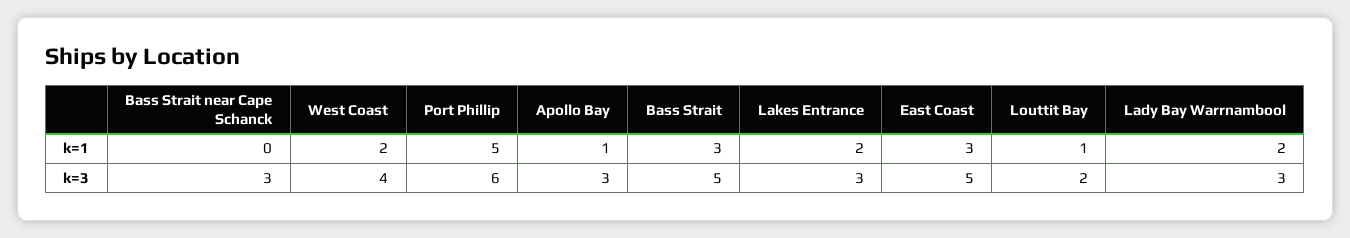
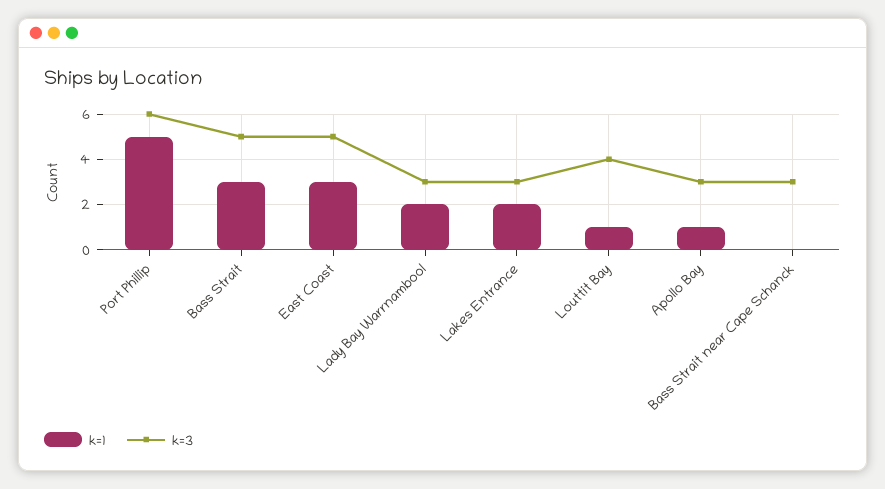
  {
    "k=1": {
      "Bass Strait near Cape Schanck": 0,
-     "West Coast": 2,
      "Port Phillip": 5,
      "Apollo Bay": 1,
      "Bass Strait": 3,
      "Lakes Entrance": 2,
      "East Coast": 3,
      "Louttit Bay": 1,
      "Lady Bay Warrnambool": 2
    },
    "k=3": {
      "Bass Strait near Cape Schanck": 3,
-     "West Coast": 4,
      "Port Phillip": 6,
      "Apollo Bay": 3,
      "Bass Strait": 5,
      "Lakes Entrance": 3,
      "East Coast": 5,
-     "Louttit Bay": 2,
+     "Louttit Bay": 4,
      "Lady Bay Warrnambool": 3
    }
  }

